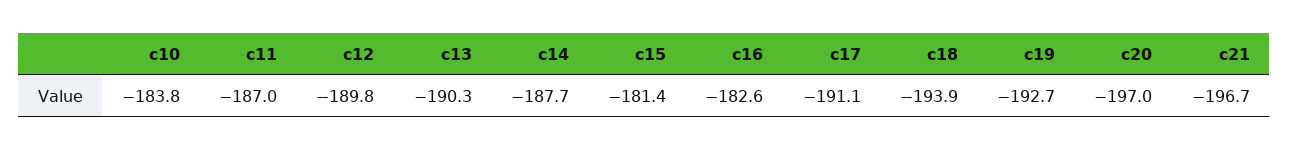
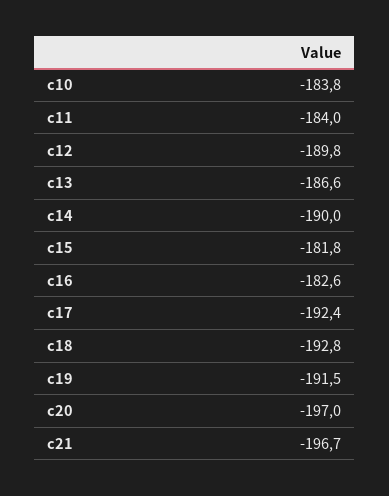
  {
    "c10": -183.8,
-   "c11": -187,
+   "c11": -184,
    "c12": -189.8,
-   "c13": -190.3,
+   "c13": -186.6,
-   "c14": -187.7,
+   "c14": -190,
-   "c15": -181.4,
+   "c15": -181.8,
    "c16": -182.6,
-   "c17": -191.1,
+   "c17": -192.4,
-   "c18": -193.9,
+   "c18": -192.8,
-   "c19": -192.7,
+   "c19": -191.5,
    "c20": -197,
    "c21": -196.7
  }

